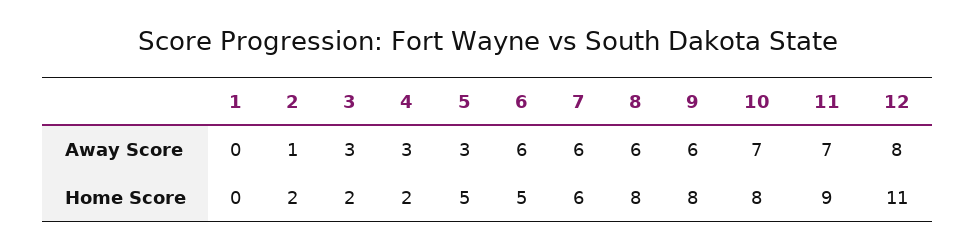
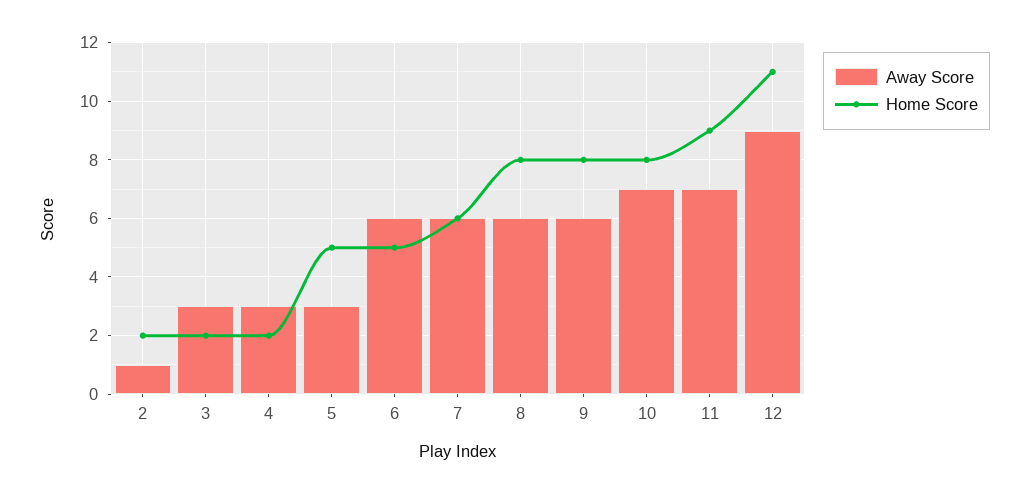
  {
    "Away Score": {
-     "1": 0,
      "2": 1,
      "3": 3,
      "4": 3,
      "5": 3,
      "6": 6,
      "7": 6,
      "8": 6,
      "9": 6,
      "10": 7,
      "11": 7,
-     "12": 8
+     "12": 9
    },
    "Home Score": {
-     "1": 0,
      "2": 2,
      "3": 2,
      "4": 2,
      "5": 5,
      "6": 5,
      "7": 6,
      "8": 8,
      "9": 8,
      "10": 8,
      "11": 9,
      "12": 11
    }
  }

